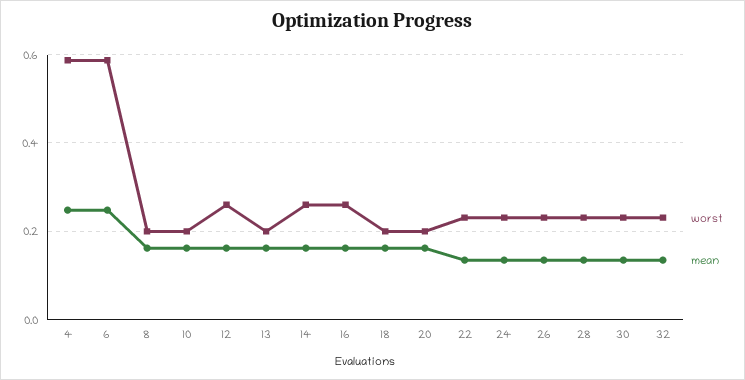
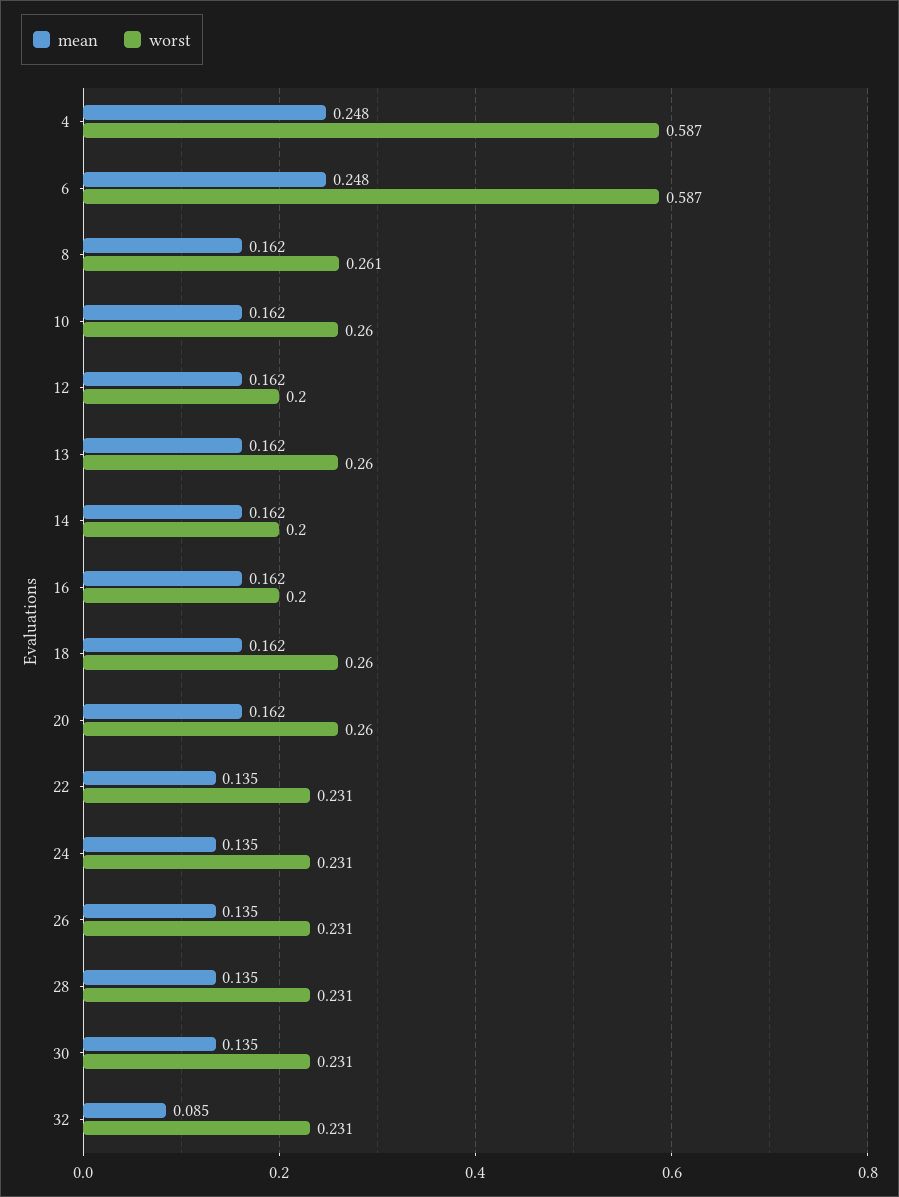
  {
    "worst": {
      "4": 0.587,
      "6": 0.587,
-     "8": 0.2,
+     "8": 0.261,
-     "10": 0.2,
+     "10": 0.26,
-     "12": 0.26,
+     "12": 0.2,
-     "13": 0.2,
+     "13": 0.26,
-     "14": 0.26,
+     "14": 0.2,
-     "16": 0.26,
+     "16": 0.2,
-     "18": 0.2,
+     "18": 0.26,
-     "20": 0.2,
+     "20": 0.26,
      "22": 0.231,
      "24": 0.231,
      "26": 0.231,
      "28": 0.231,
      "30": 0.231,
      "32": 0.231
    },
    "mean": {
      "4": 0.248,
      "6": 0.248,
      "8": 0.162,
      "10": 0.162,
      "12": 0.162,
      "13": 0.162,
      "14": 0.162,
      "16": 0.162,
      "18": 0.162,
      "20": 0.162,
      "22": 0.135,
      "24": 0.135,
      "26": 0.135,
      "28": 0.135,
      "30": 0.135,
-     "32": 0.14
+     "32": 0.085
    }
  }

